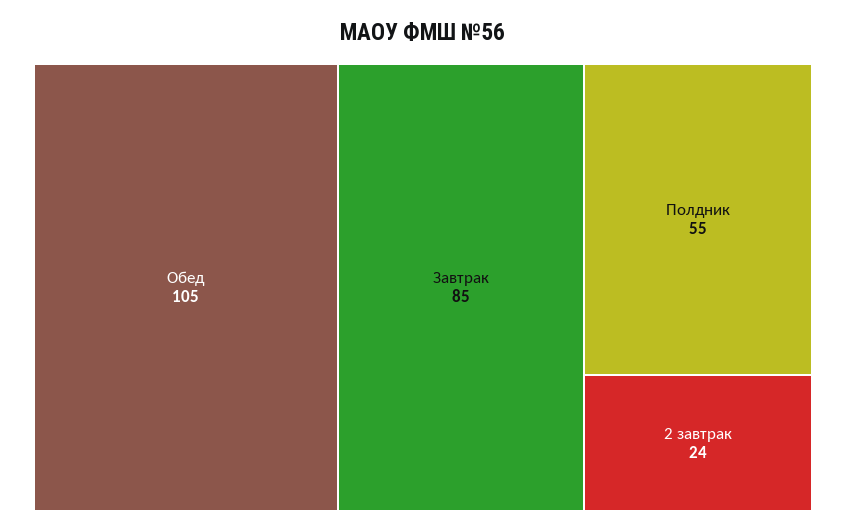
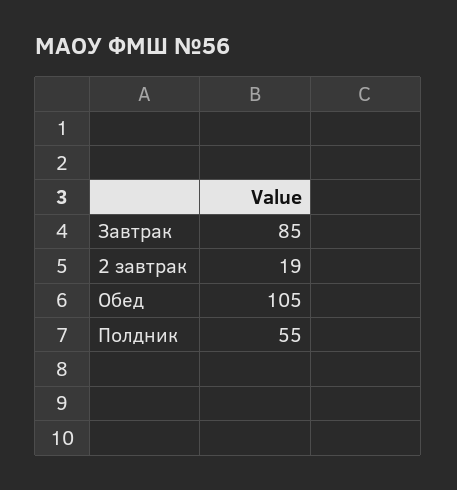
  {
    "Обед": 105,
    "Завтрак": 85,
    "Полдник": 55,
-   "2 завтрак": 24
+   "2 завтрак": 19
  }

